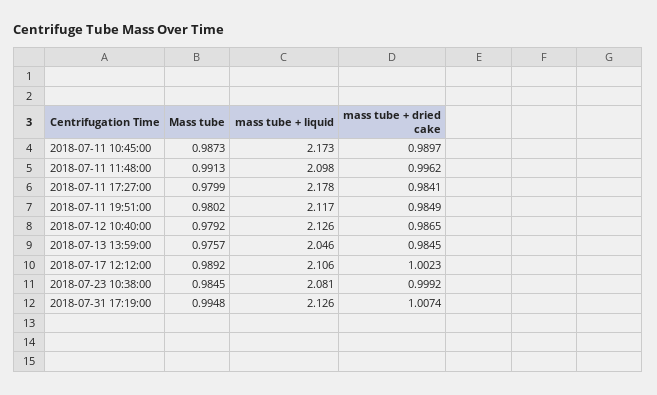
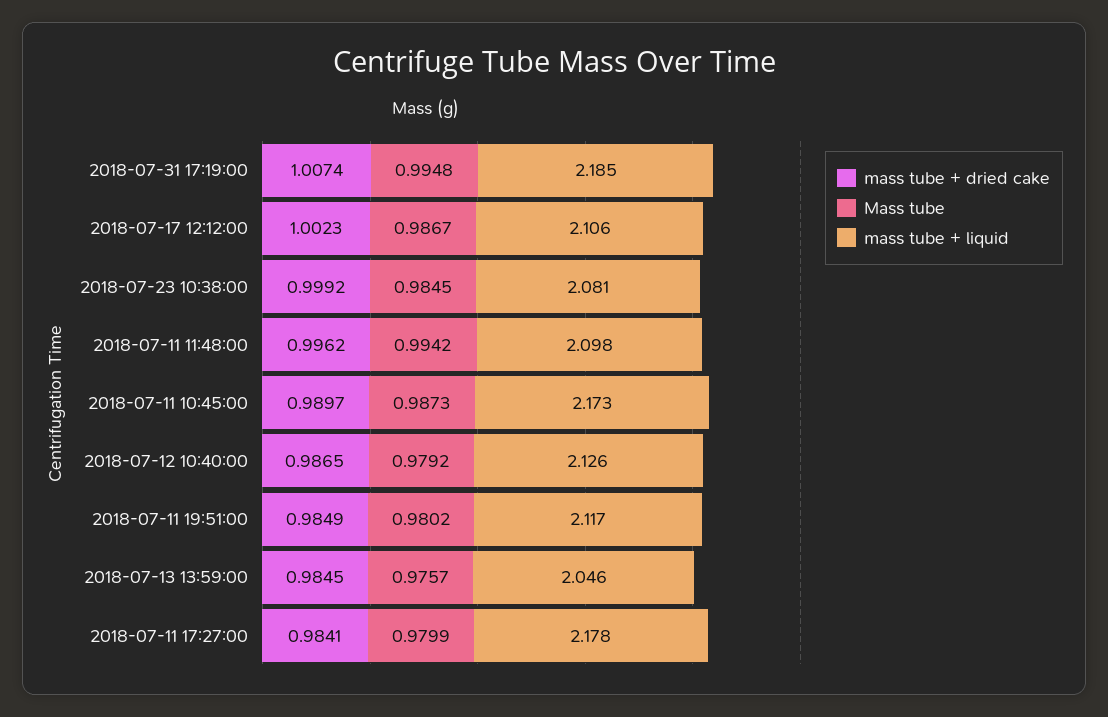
  {
    "Mass tube": {
      "2018-07-11 10:45:00": 0.9873,
-     "2018-07-11 11:48:00": 0.9913,
+     "2018-07-11 11:48:00": 0.9942,
      "2018-07-11 17:27:00": 0.9799,
      "2018-07-11 19:51:00": 0.9802,
      "2018-07-12 10:40:00": 0.9792,
      "2018-07-13 13:59:00": 0.9757,
-     "2018-07-17 12:12:00": 0.9892,
+     "2018-07-17 12:12:00": 0.9867,
      "2018-07-23 10:38:00": 0.9845,
      "2018-07-31 17:19:00": 0.9948
    },
    "mass tube + liquid": {
      "2018-07-11 10:45:00": 2.173,
      "2018-07-11 11:48:00": 2.098,
      "2018-07-11 17:27:00": 2.178,
      "2018-07-11 19:51:00": 2.117,
      "2018-07-12 10:40:00": 2.126,
      "2018-07-13 13:59:00": 2.046,
      "2018-07-17 12:12:00": 2.106,
      "2018-07-23 10:38:00": 2.081,
-     "2018-07-31 17:19:00": 2.126
+     "2018-07-31 17:19:00": 2.185
    },
    "mass tube + dried cake": {
      "2018-07-11 10:45:00": 0.9897,
      "2018-07-11 11:48:00": 0.9962,
      "2018-07-11 17:27:00": 0.9841,
      "2018-07-11 19:51:00": 0.9849,
      "2018-07-12 10:40:00": 0.9865,
      "2018-07-13 13:59:00": 0.9845,
      "2018-07-17 12:12:00": 1.0023,
      "2018-07-23 10:38:00": 0.9992,
      "2018-07-31 17:19:00": 1.0074
    }
  }

